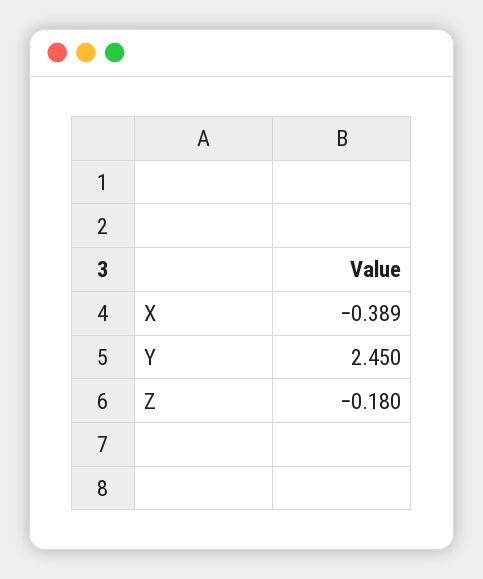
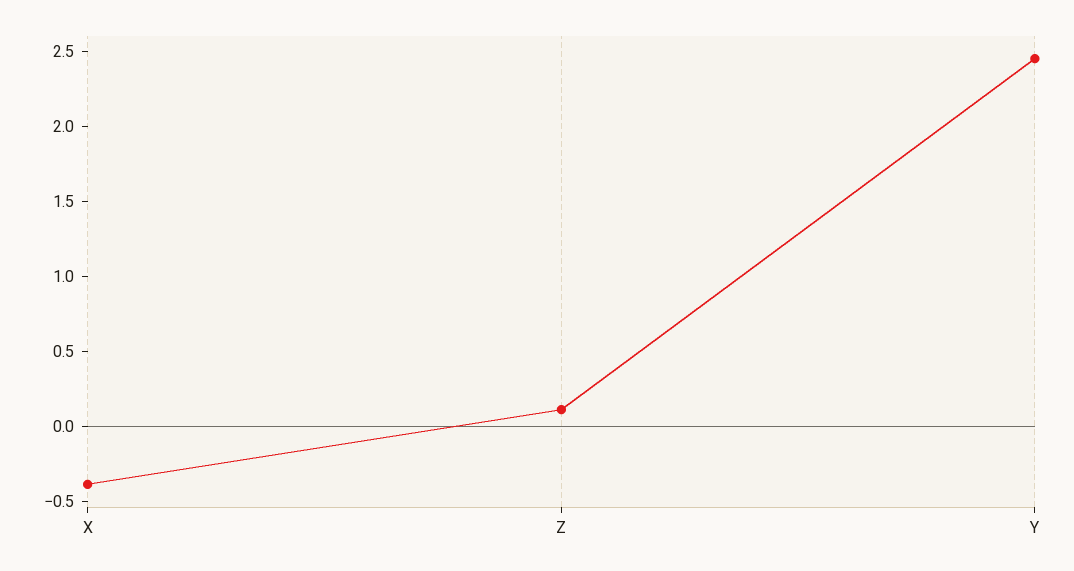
  {
    "X": -0.389,
    "Y": 2.45,
-   "Z": -0.18
+   "Z": 0.1
  }

